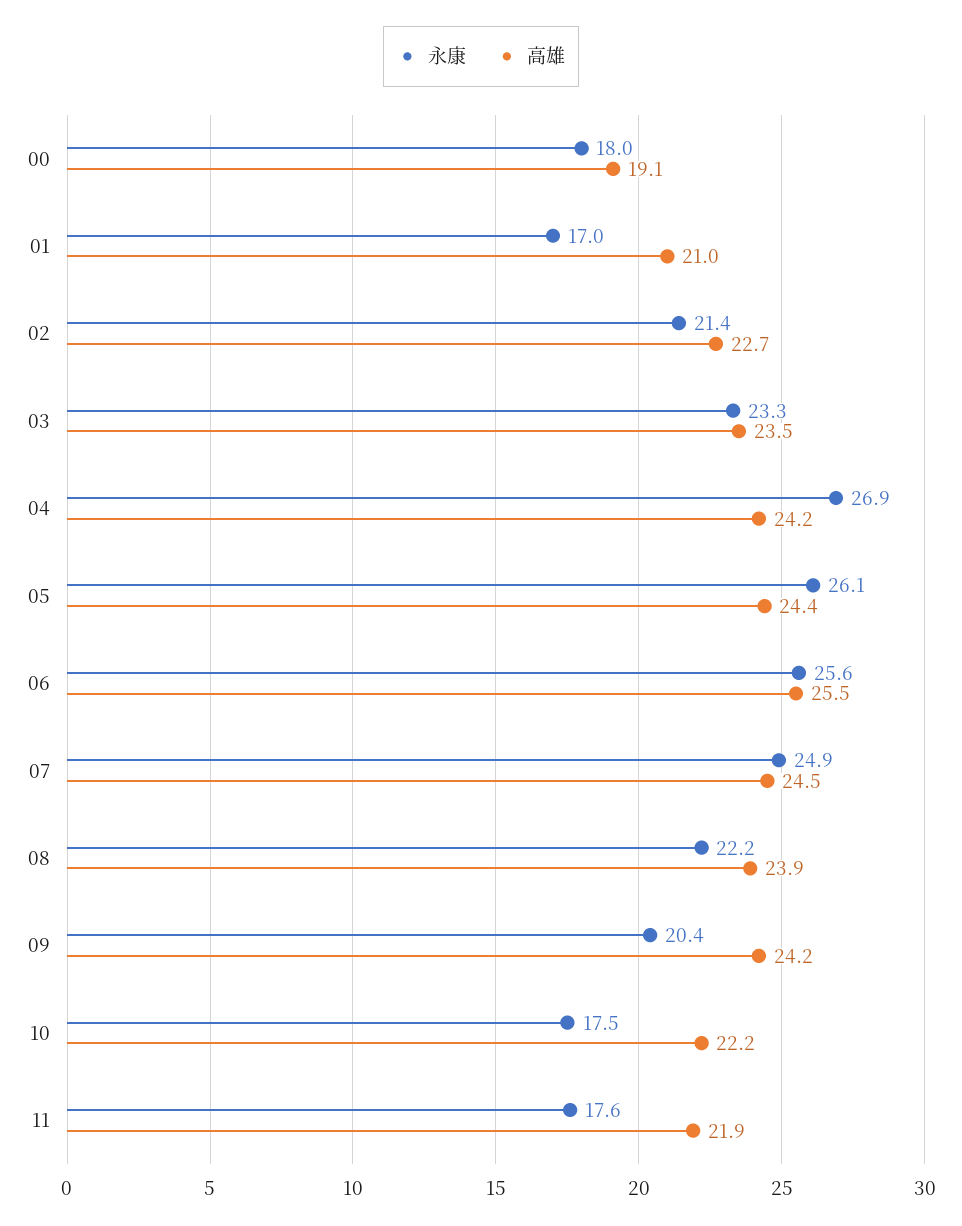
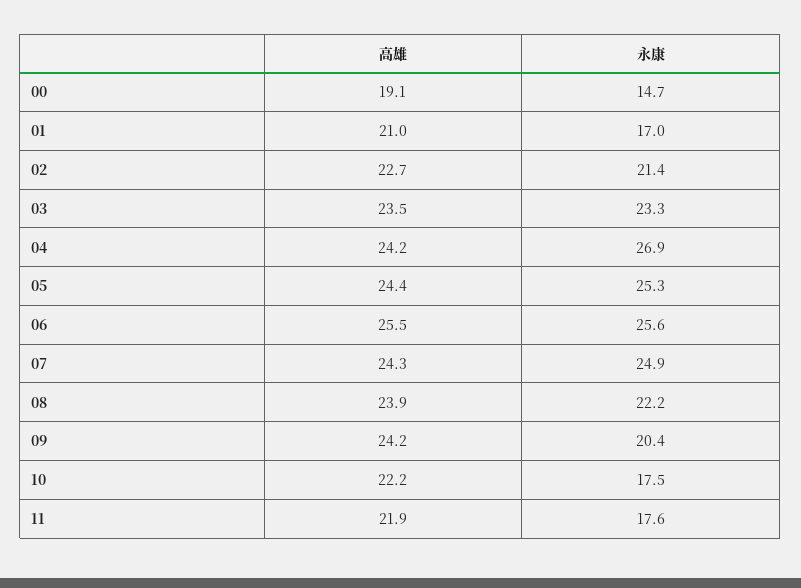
  {
    "永康": {
-     "00": 18,
+     "00": 14.7,
      "01": 17,
      "02": 21.4,
      "03": 23.3,
      "04": 26.9,
-     "05": 26.1,
+     "05": 25.3,
      "06": 25.6,
      "07": 24.9,
      "08": 22.2,
      "09": 20.4,
      "10": 17.5,
      "11": 17.6
    },
    "高雄": {
      "00": 19.1,
      "01": 21,
      "02": 22.7,
      "03": 23.5,
      "04": 24.2,
      "05": 24.4,
      "06": 25.5,
-     "07": 24.5,
+     "07": 24.3,
      "08": 23.9,
      "09": 24.2,
      "10": 22.2,
      "11": 21.9
    }
  }

